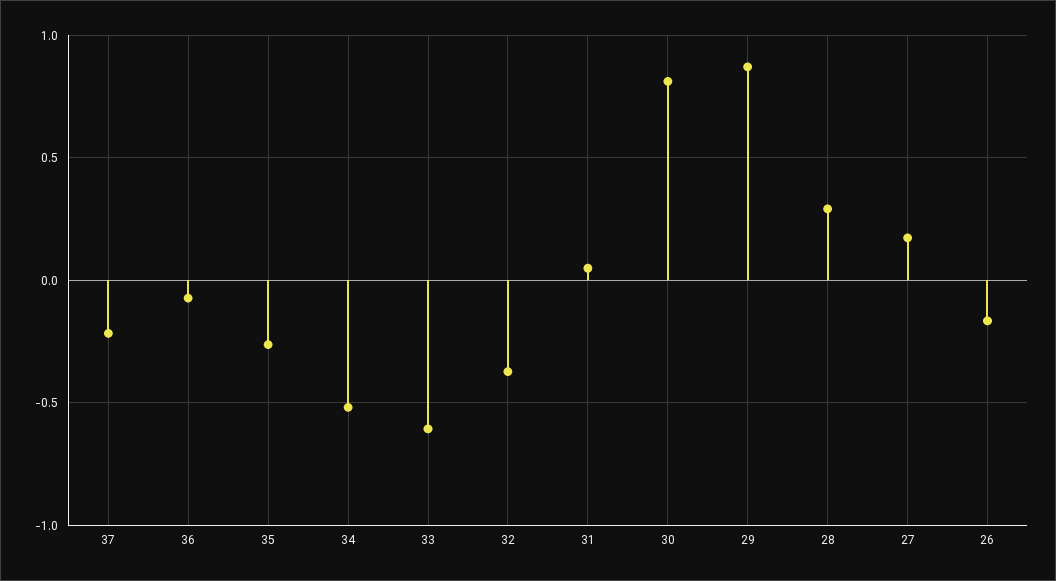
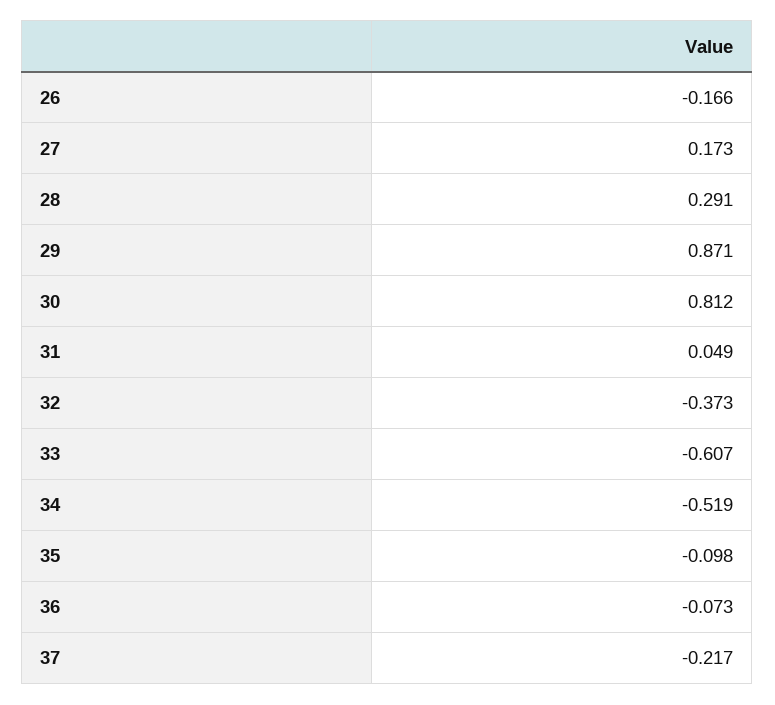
  {
    "37": -0.217,
    "36": -0.073,
-   "35": -0.25,
+   "35": -0.098,
    "34": -0.519,
    "33": -0.607,
    "32": -0.373,
    "31": 0.049,
    "30": 0.812,
    "29": 0.871,
    "28": 0.291,
    "27": 0.173,
    "26": -0.166
  }

